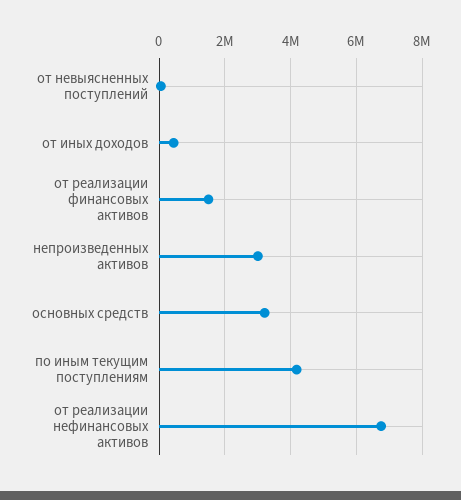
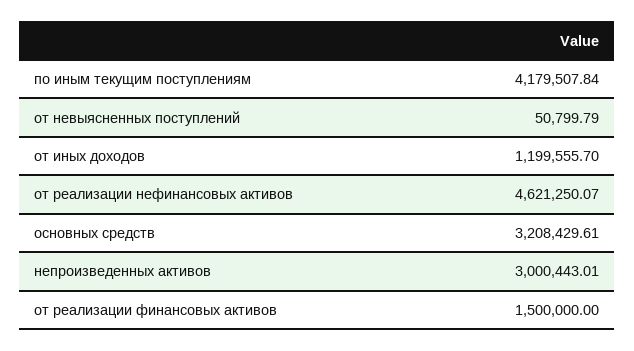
  {
    "от невыясненных поступлений": 50799.79,
-   "от иных доходов": 400000,
+   "от иных доходов": 1199555.7,
    "от реализации финансовых активов": 1500000,
    "непроизведенных активов": 3000443.01,
    "основных средств": 3208429.61,
    "по иным текущим поступлениям": 4179507.84,
-   "от реализации нефинансовых активов": 6800000
+   "от реализации нефинансовых активов": 4621250.07
  }

